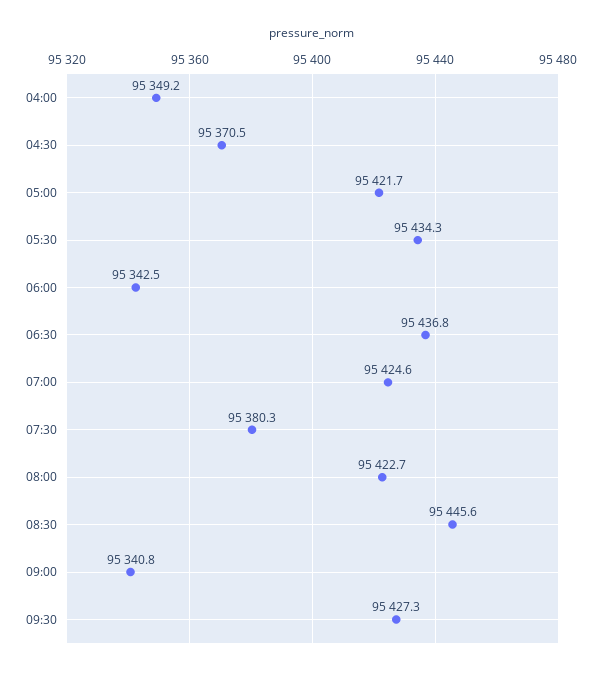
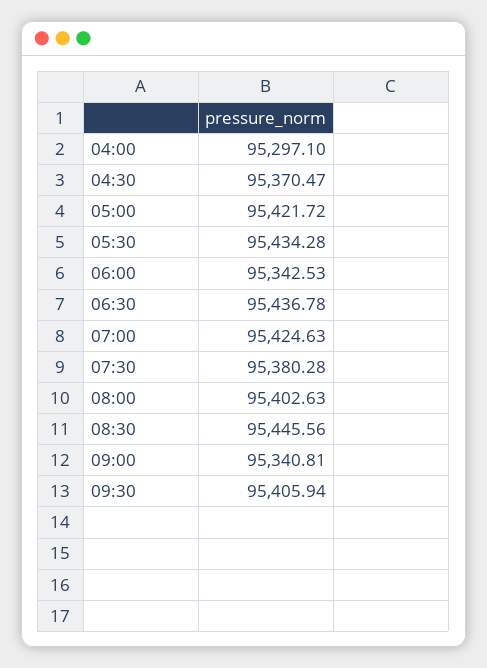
  {
-   "04:00": 95349.2,
+   "04:00": 95297.1,
    "04:30": 95370.47,
    "05:00": 95421.72,
    "05:30": 95434.28,
    "06:00": 95342.53,
    "06:30": 95436.78,
    "07:00": 95424.63,
    "07:30": 95380.28,
-   "08:00": 95422.7,
+   "08:00": 95402.63,
    "08:30": 95445.56,
    "09:00": 95340.81,
-   "09:30": 95427.3
+   "09:30": 95405.94
  }

